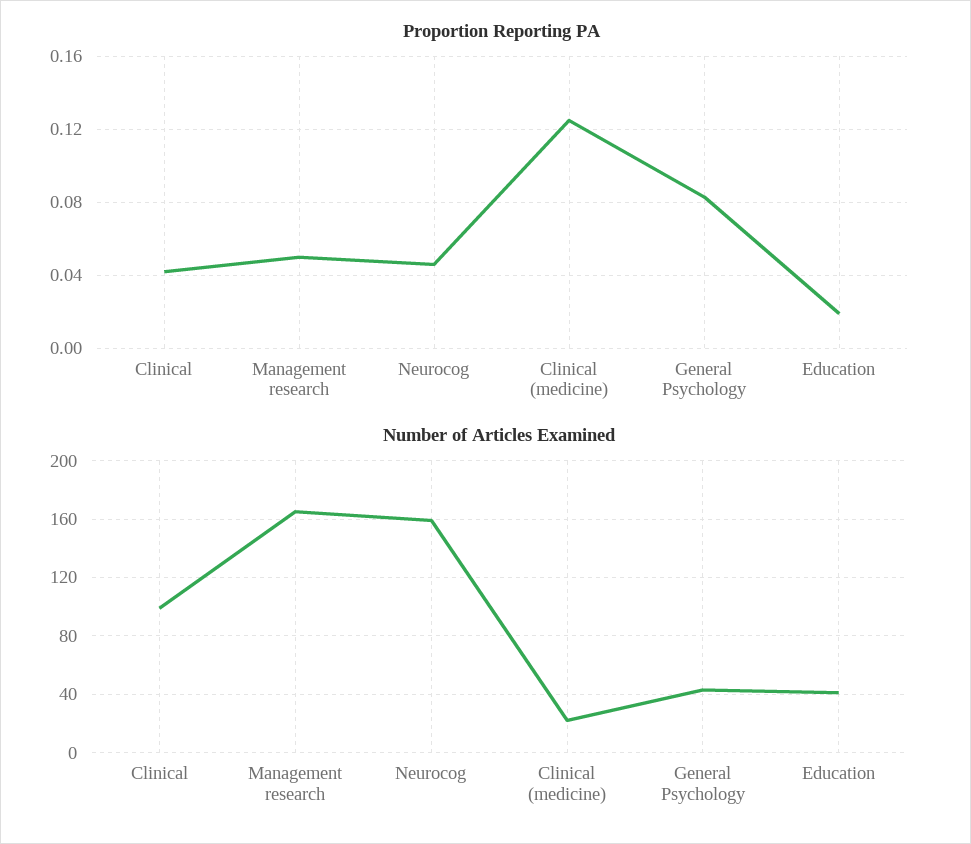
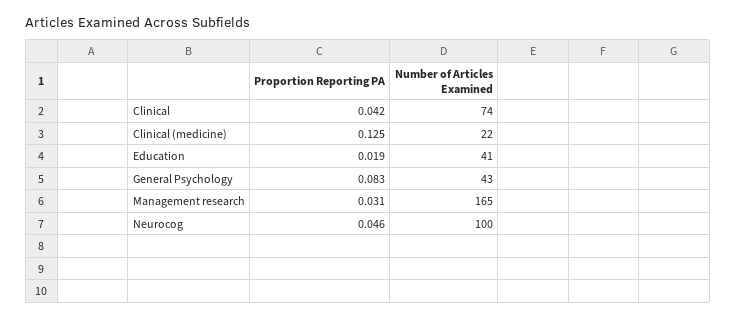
  {
    "Proportion Reporting PA": {
      "Clinical": 0.042,
-     "Management research": 0.05,
+     "Management research": 0.031,
      "Neurocog": 0.046,
      "Clinical (medicine)": 0.125,
      "General Psychology": 0.083,
      "Education": 0.019
    },
    "Number of Articles Examined": {
-     "Clinical": 100,
+     "Clinical": 74,
      "Management research": 165,
-     "Neurocog": 160,
+     "Neurocog": 100,
      "Clinical (medicine)": 22,
      "General Psychology": 43,
      "Education": 41
    }
  }

